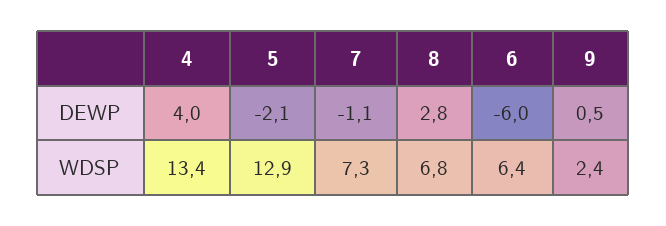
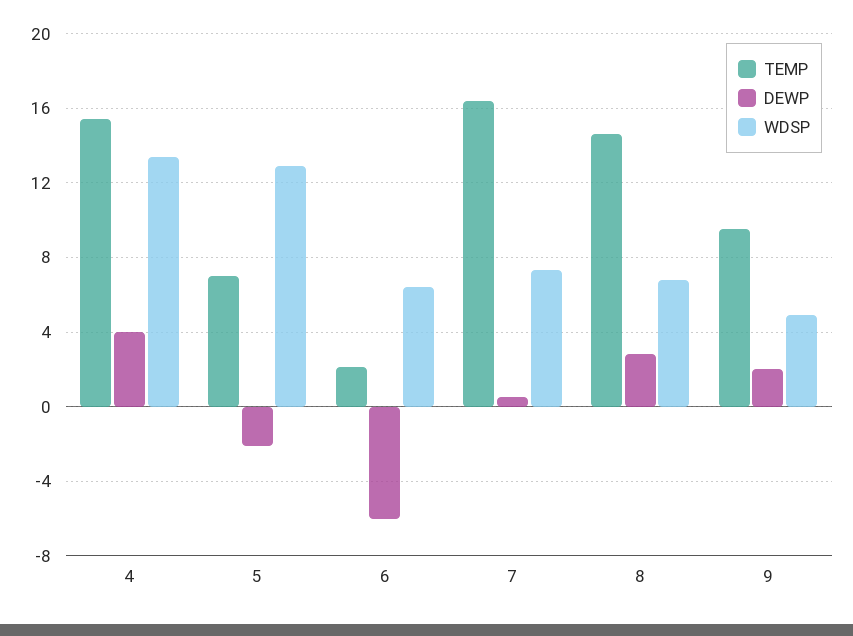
  {
    "DEWP": {
      "4": 4,
      "5": -2.1,
-     "7": -1.1,
+     "7": 0.5,
      "8": 2.8,
      "6": -6,
-     "9": 0.5
+     "9": 2
    },
    "WDSP": {
      "4": 13.4,
      "5": 12.9,
      "7": 7.3,
      "8": 6.8,
      "6": 6.4,
-     "9": 2.4
+     "9": 5
-   }
+   },
+   "TEMP": {
+     "4": 15.5,
+     "5": 7,
+     "6": 2,
+     "7": 16.5,
+     "8": 14.5,
+     "9": 9.5
+   }
  }

